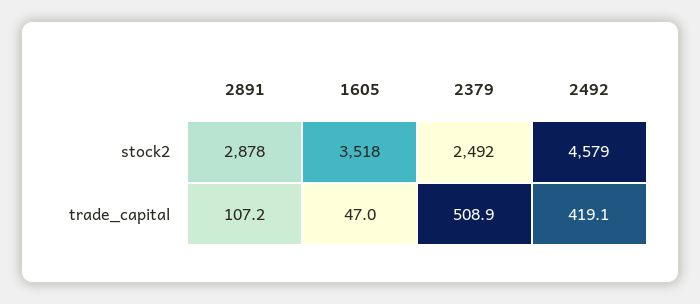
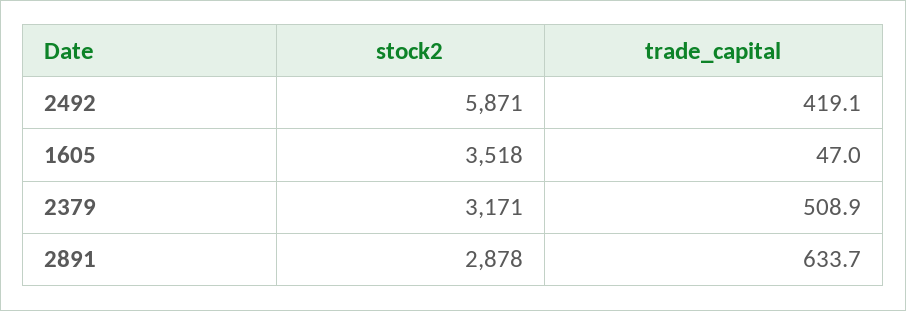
  {
    "2891": {
      "stock2": 2878,
-     "trade_capital": 107.2
+     "trade_capital": 633.7
    },
    "1605": {
      "stock2": 3518,
      "trade_capital": 47
    },
    "2379": {
-     "stock2": 2492,
+     "stock2": 3171,
      "trade_capital": 508.9
    },
    "2492": {
-     "stock2": 4579,
+     "stock2": 5871,
      "trade_capital": 419.1
    }
  }

